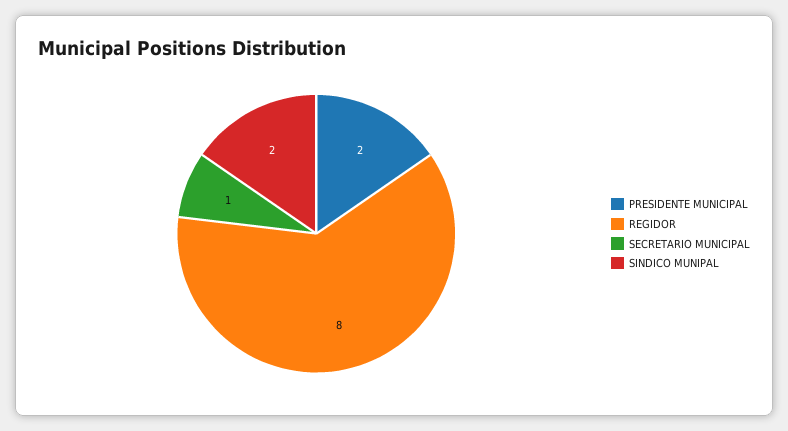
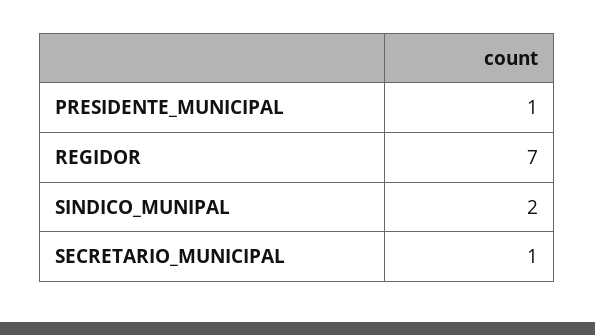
  {
-   "PRESIDENTE MUNICIPAL": 2,
+   "PRESIDENTE MUNICIPAL": 1,
-   "REGIDOR": 8,
+   "REGIDOR": 7,
    "SECRETARIO MUNICIPAL": 1,
    "SINDICO MUNIPAL": 2
  }

